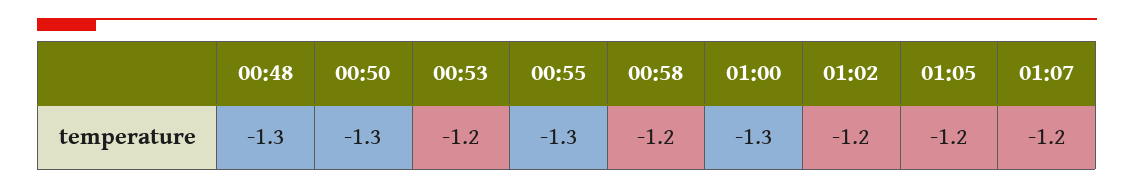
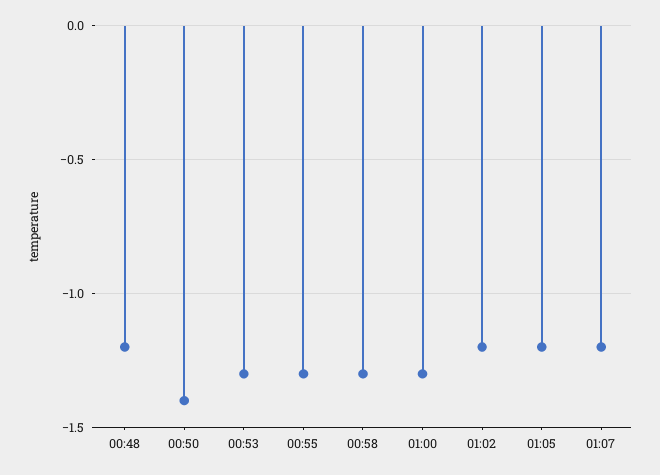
  {
-   "00:48": -1.3,
+   "00:48": -1.2,
-   "00:50": -1.3,
+   "00:50": -1.4,
-   "00:53": -1.2,
+   "00:53": -1.3,
    "00:55": -1.3,
-   "00:58": -1.2,
+   "00:58": -1.3,
    "01:00": -1.3,
    "01:02": -1.2,
    "01:05": -1.2,
    "01:07": -1.2
  }

